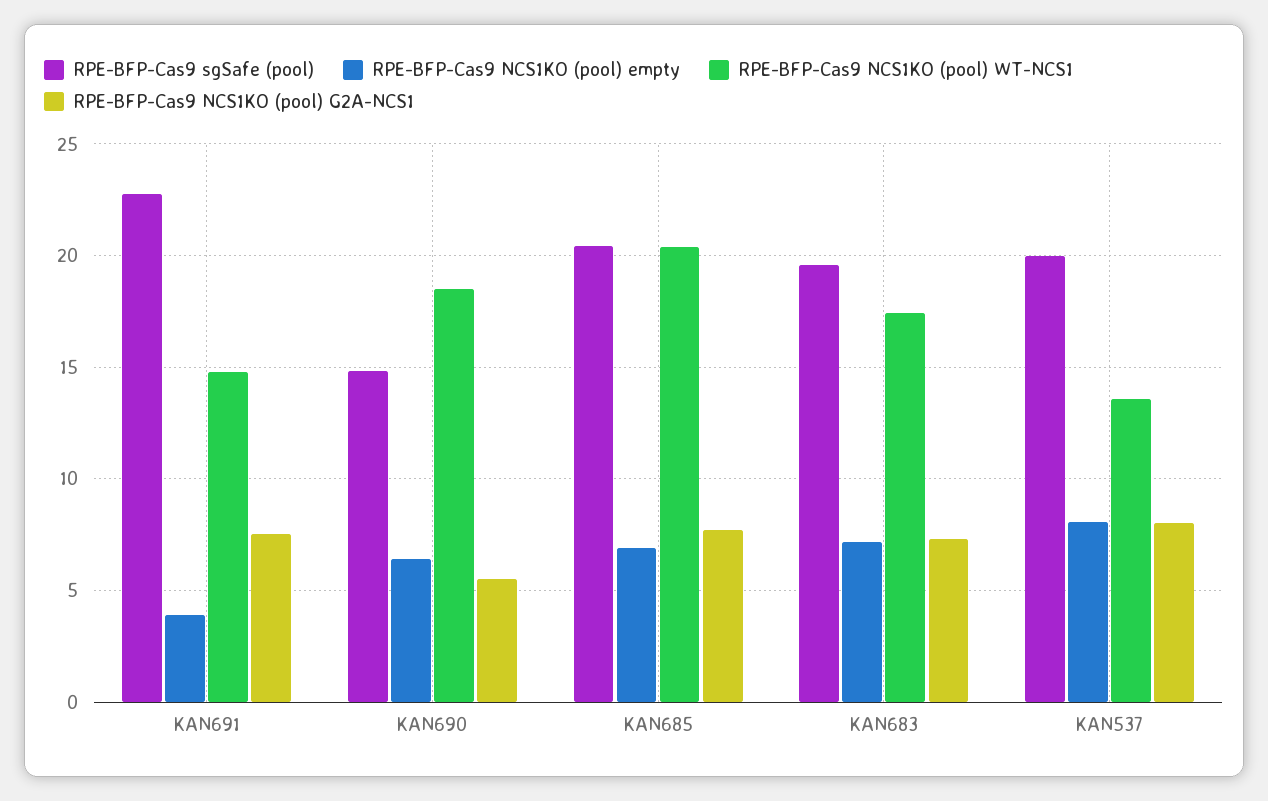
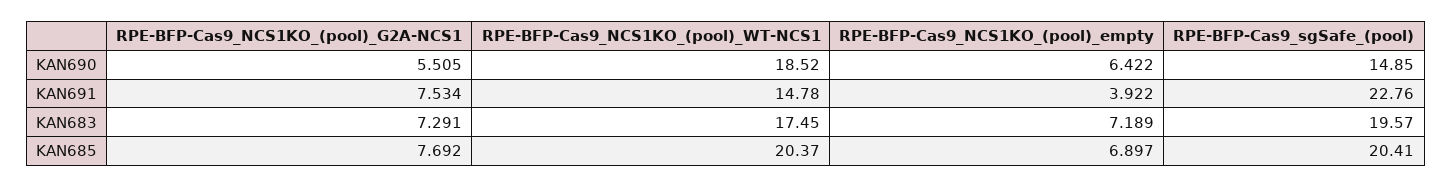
  {
    "RPE-BFP-Cas9 sgSafe (pool)": {
      "KAN691": 22.76,
      "KAN690": 14.85,
      "KAN685": 20.41,
-     "KAN683": 19.57,
+     "KAN683": 19.57
-     "KAN537": 20
    },
    "RPE-BFP-Cas9 NCS1KO (pool) empty": {
      "KAN691": 3.922,
      "KAN690": 6.422,
      "KAN685": 6.897,
-     "KAN683": 7.189,
+     "KAN683": 7.189
-     "KAN537": 8
    },
    "RPE-BFP-Cas9 NCS1KO (pool) WT-NCS1": {
      "KAN691": 14.78,
      "KAN690": 18.52,
      "KAN685": 20.37,
-     "KAN683": 17.45,
+     "KAN683": 17.45
-     "KAN537": 13.5
    },
    "RPE-BFP-Cas9 NCS1KO (pool) G2A-NCS1": {
      "KAN691": 7.534,
      "KAN690": 5.505,
      "KAN685": 7.692,
-     "KAN683": 7.291,
+     "KAN683": 7.291
-     "KAN537": 8
    }
  }

